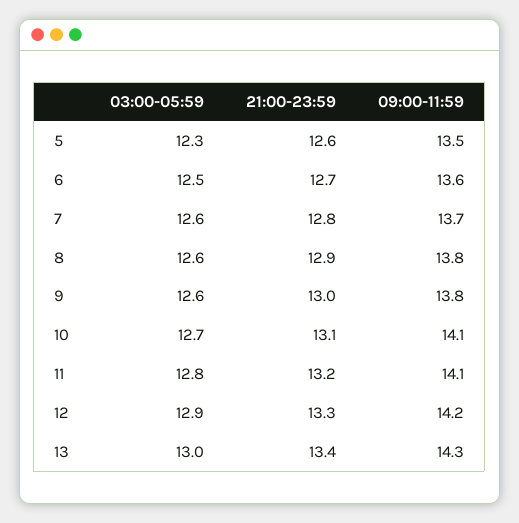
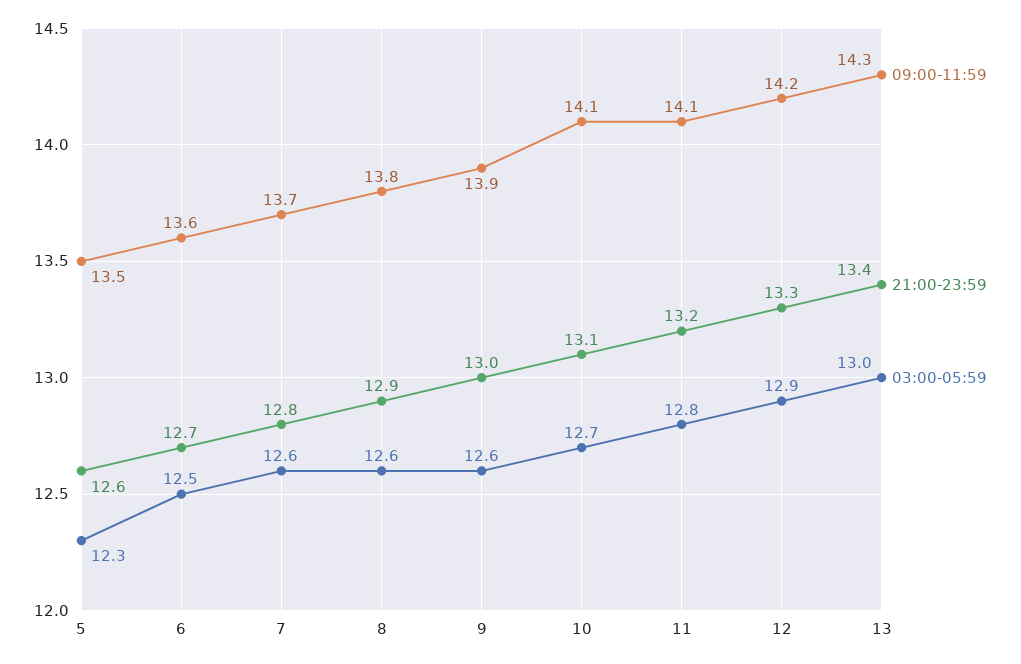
  {
    "03:00-05:59": {
      "5": 12.3,
      "6": 12.5,
      "7": 12.6,
      "8": 12.6,
      "9": 12.6,
      "10": 12.7,
      "11": 12.8,
      "12": 12.9,
      "13": 13
    },
    "21:00-23:59": {
      "5": 12.6,
      "6": 12.7,
      "7": 12.8,
      "8": 12.9,
      "9": 13,
      "10": 13.1,
      "11": 13.2,
      "12": 13.3,
      "13": 13.4
    },
    "09:00-11:59": {
      "5": 13.5,
      "6": 13.6,
      "7": 13.7,
      "8": 13.8,
-     "9": 13.8,
+     "9": 13.9,
      "10": 14.1,
      "11": 14.1,
      "12": 14.2,
      "13": 14.3
    }
  }

